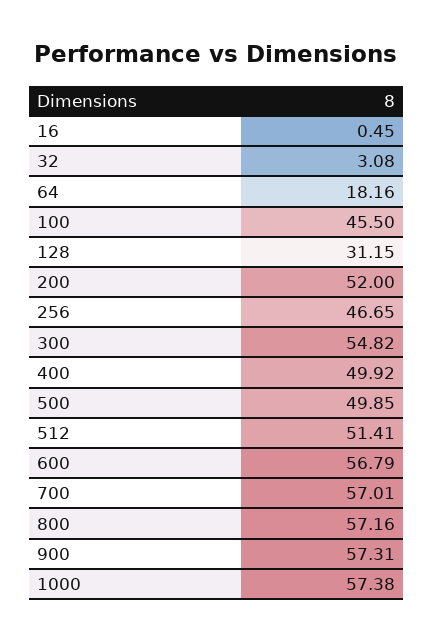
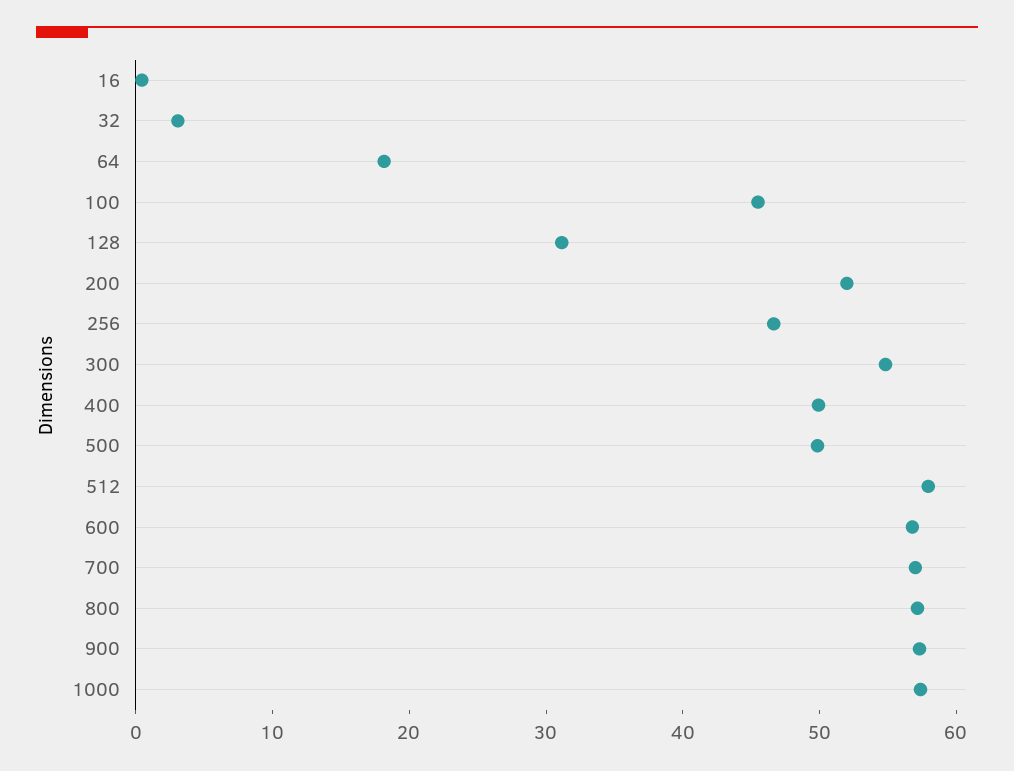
  {
    "16": 0.45,
    "32": 3.08,
    "64": 18.16,
    "100": 45.5,
    "128": 31.15,
    "200": 52,
    "256": 46.65,
    "300": 54.82,
    "400": 49.92,
    "500": 49.85,
-   "512": 51.41,
+   "512": 58,
    "600": 56.79,
    "700": 57.01,
    "800": 57.16,
    "900": 57.31,
    "1000": 57.38
  }

